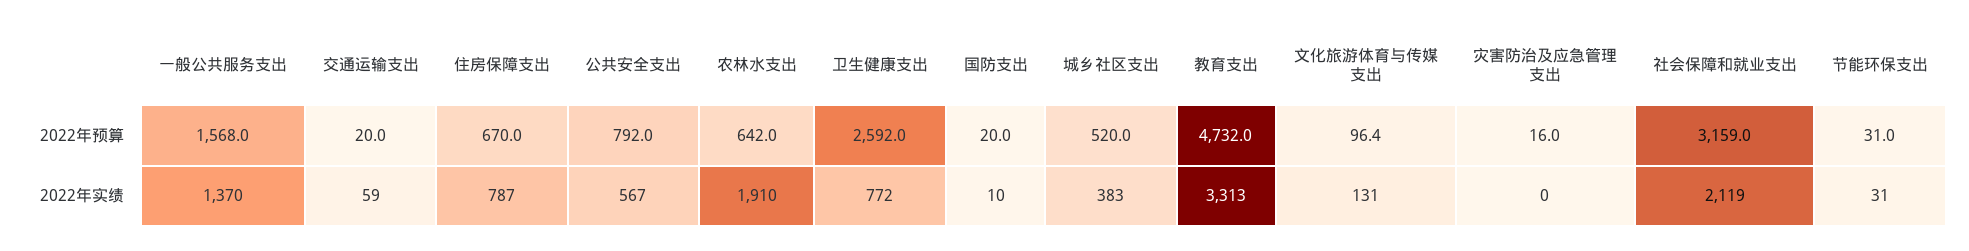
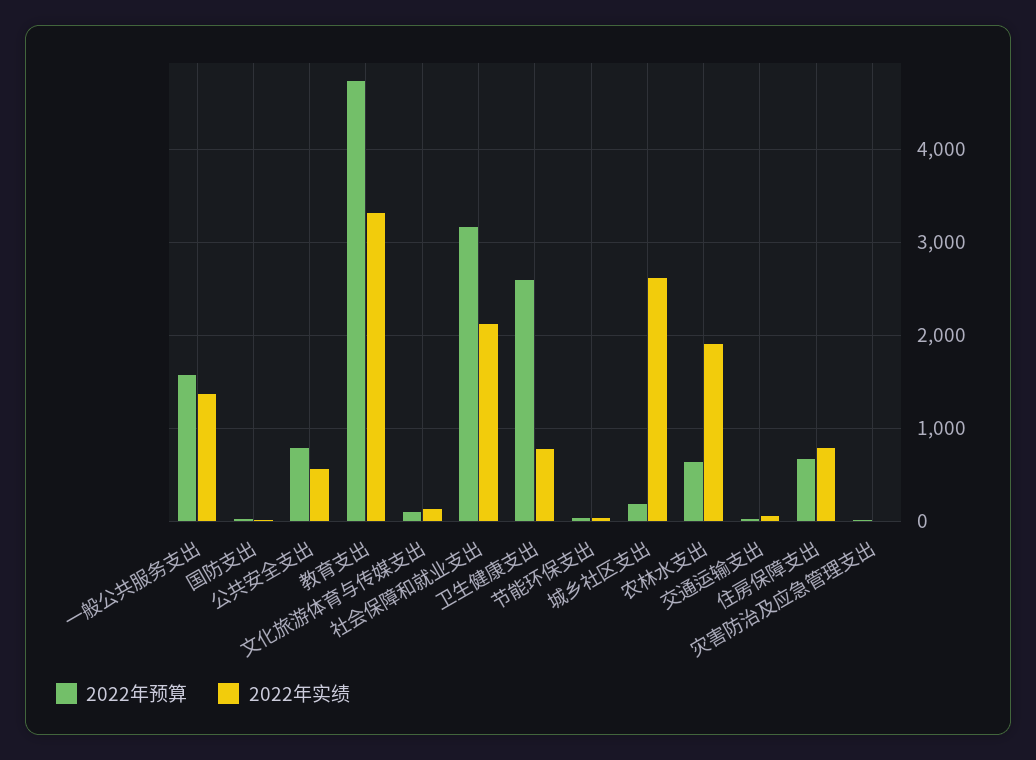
  {
    "2022年预算": {
      "一般公共服务支出": 1568,
      "交通运输支出": 20,
      "住房保障支出": 670,
      "公共安全支出": 792,
      "农林水支出": 642,
      "卫生健康支出": 2592,
      "国防支出": 20,
-     "城乡社区支出": 520,
+     "城乡社区支出": 200,
      "教育支出": 4732,
      "文化旅游体育与传媒支出": 96.4,
      "灾害防治及应急管理支出": 16,
      "社会保障和就业支出": 3159,
      "节能环保支出": 31
    },
    "2022年实绩": {
      "一般公共服务支出": 1370,
      "交通运输支出": 59,
      "住房保障支出": 787,
      "公共安全支出": 567,
      "农林水支出": 1910,
      "卫生健康支出": 772,
      "国防支出": 10,
-     "城乡社区支出": 383,
+     "城乡社区支出": 2600,
      "教育支出": 3313,
      "文化旅游体育与传媒支出": 131,
      "灾害防治及应急管理支出": 0,
      "社会保障和就业支出": 2119,
      "节能环保支出": 31
    }
  }

